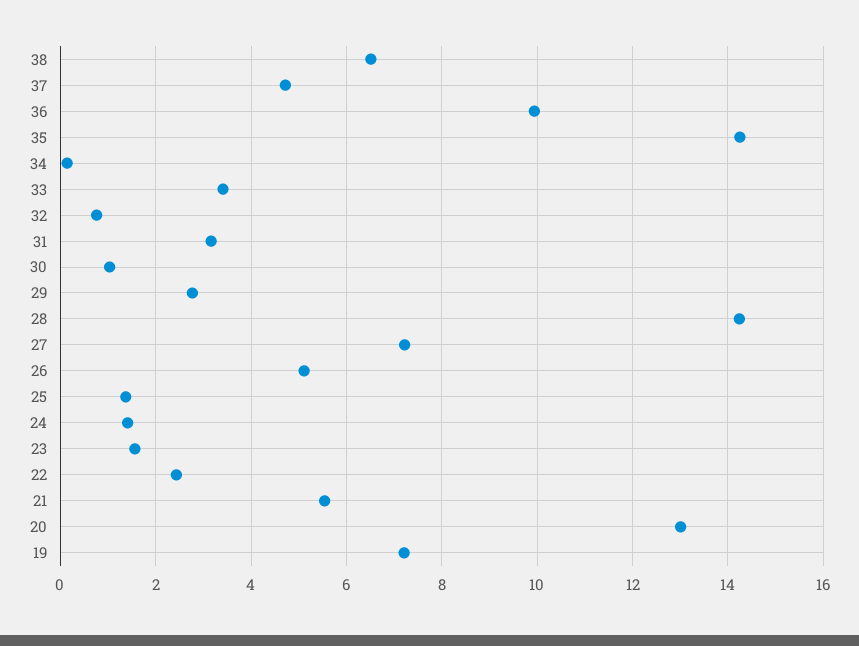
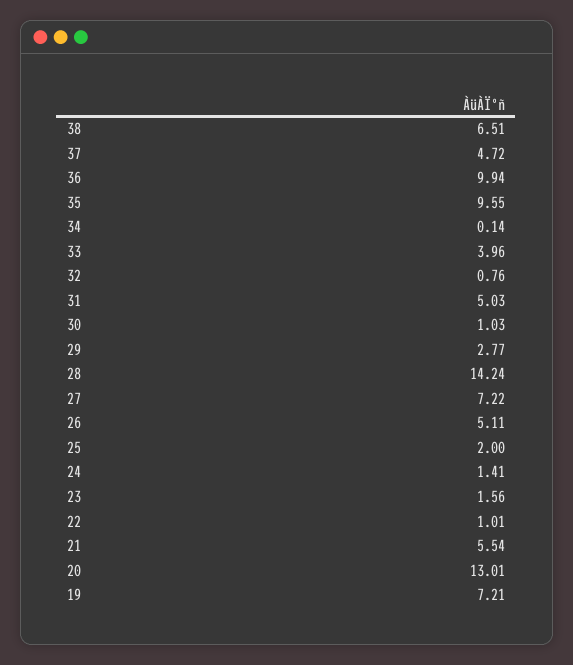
  {
    "38": 6.51,
    "37": 4.72,
    "36": 9.94,
-   "35": 14.2,
+   "35": 9.55,
    "34": 0.14,
-   "33": 3.4,
+   "33": 3.96,
    "32": 0.76,
-   "31": 3.2,
+   "31": 5.03,
    "30": 1.03,
    "29": 2.77,
    "28": 14.24,
    "27": 7.22,
    "26": 5.11,
-   "25": 1.4,
+   "25": 2,
    "24": 1.41,
    "23": 1.56,
-   "22": 2.4,
+   "22": 1.01,
    "21": 5.54,
    "20": 13.01,
    "19": 7.21
  }

